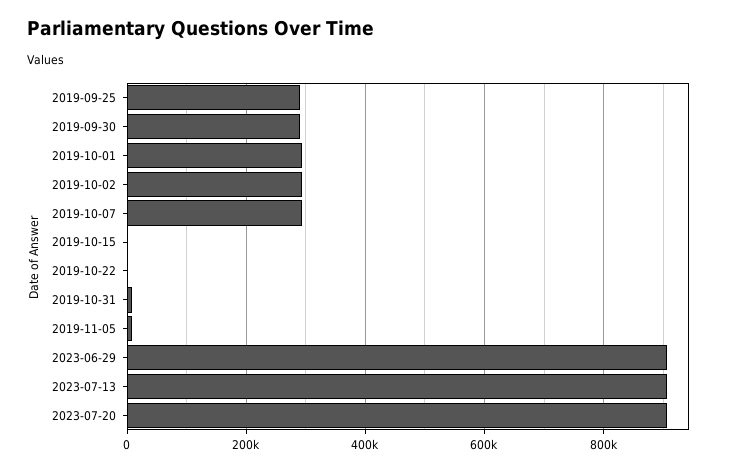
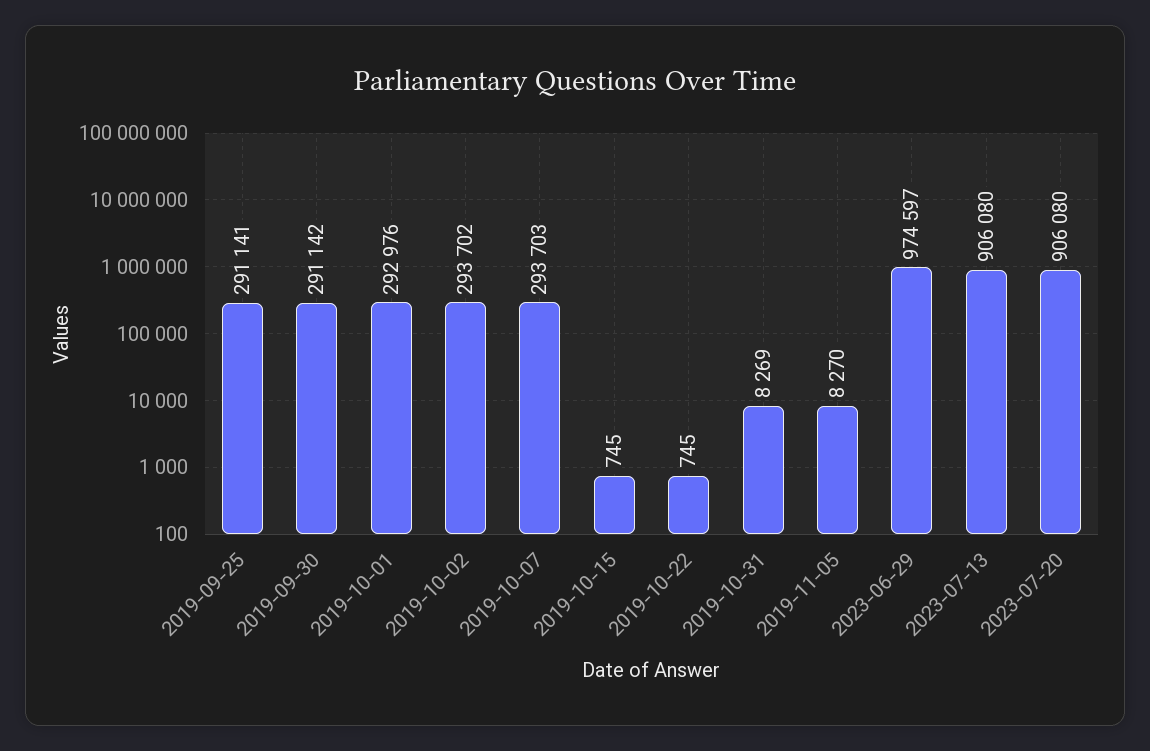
  {
    "2019-09-25": 291141,
    "2019-09-30": 291142,
    "2019-10-01": 292976,
    "2019-10-02": 293702,
    "2019-10-07": 293703,
    "2019-10-15": 745,
    "2019-10-22": 745,
    "2019-10-31": 8269,
    "2019-11-05": 8270,
-   "2023-06-29": 900000,
+   "2023-06-29": 974597,
    "2023-07-13": 906080,
    "2023-07-20": 906080
  }

